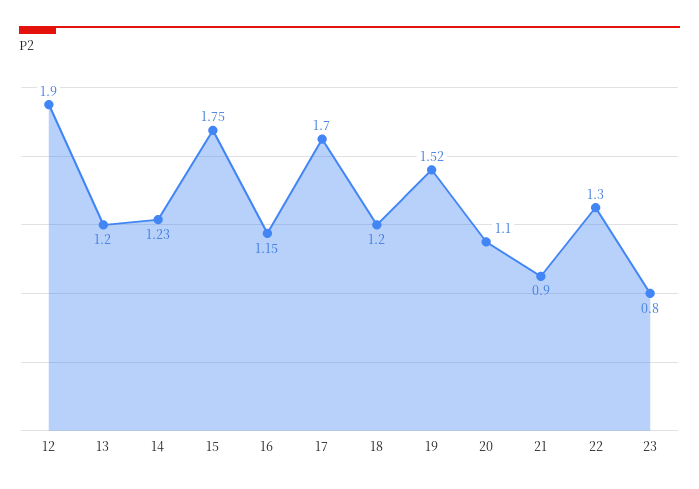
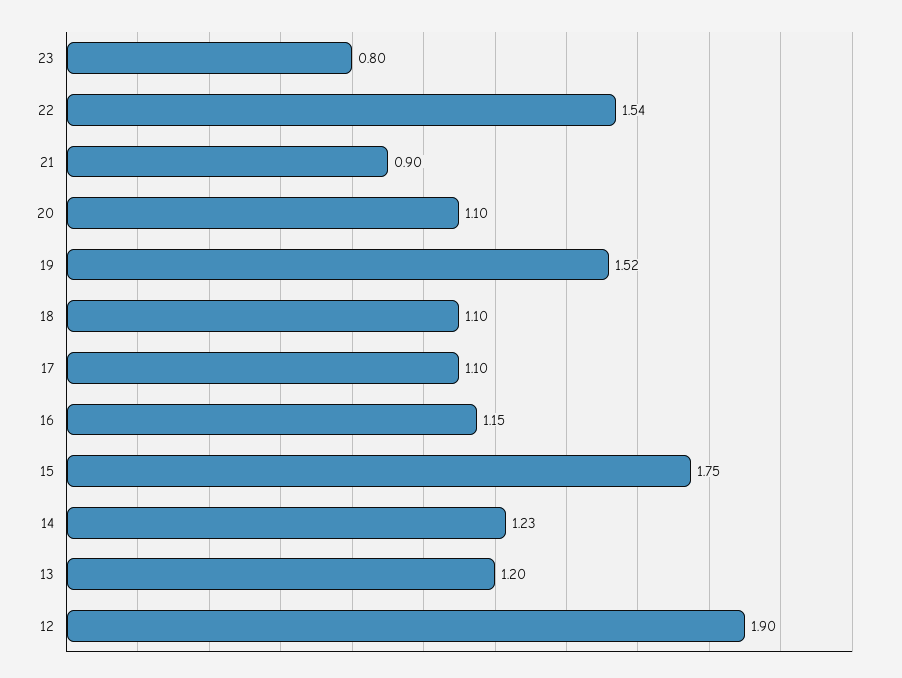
  {
    "12": 1.9,
    "13": 1.2,
    "14": 1.23,
    "15": 1.75,
    "16": 1.15,
-   "17": 1.7,
+   "17": 1.1,
-   "18": 1.2,
+   "18": 1.1,
    "19": 1.52,
    "20": 1.1,
    "21": 0.9,
-   "22": 1.3,
+   "22": 1.54,
    "23": 0.8
  }

